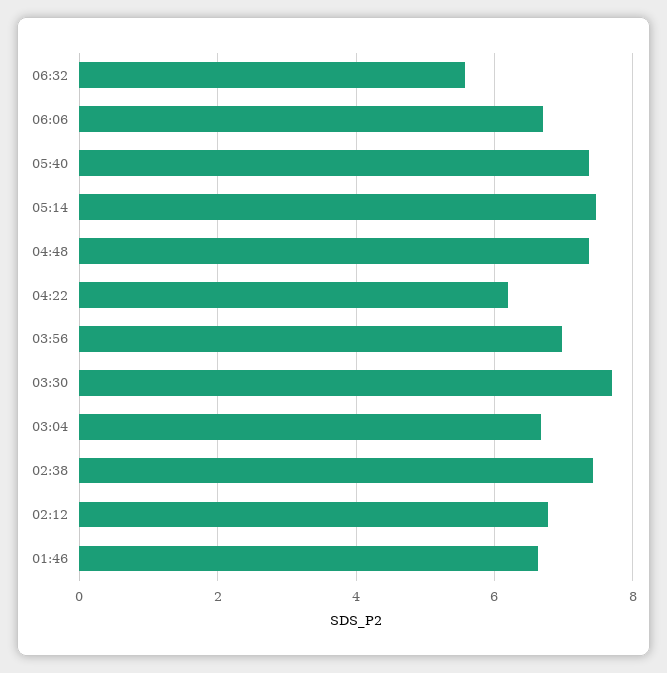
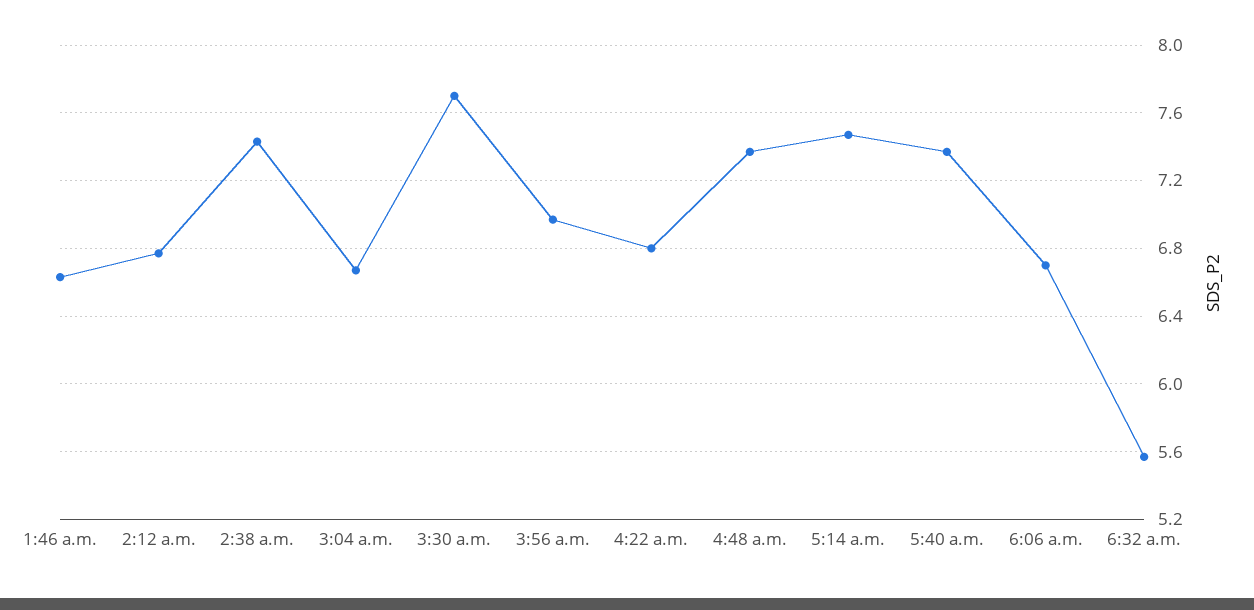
  {
    "06:32": 5.55,
    "06:06": 6.7,
    "05:40": 7.35,
    "05:14": 7.45,
    "04:48": 7.35,
-   "04:22": 6.2,
+   "04:22": 6.8,
    "03:56": 6.95,
    "03:30": 7.7,
    "03:04": 6.65,
    "02:38": 7.45,
    "02:12": 6.75,
    "01:46": 6.65
  }

